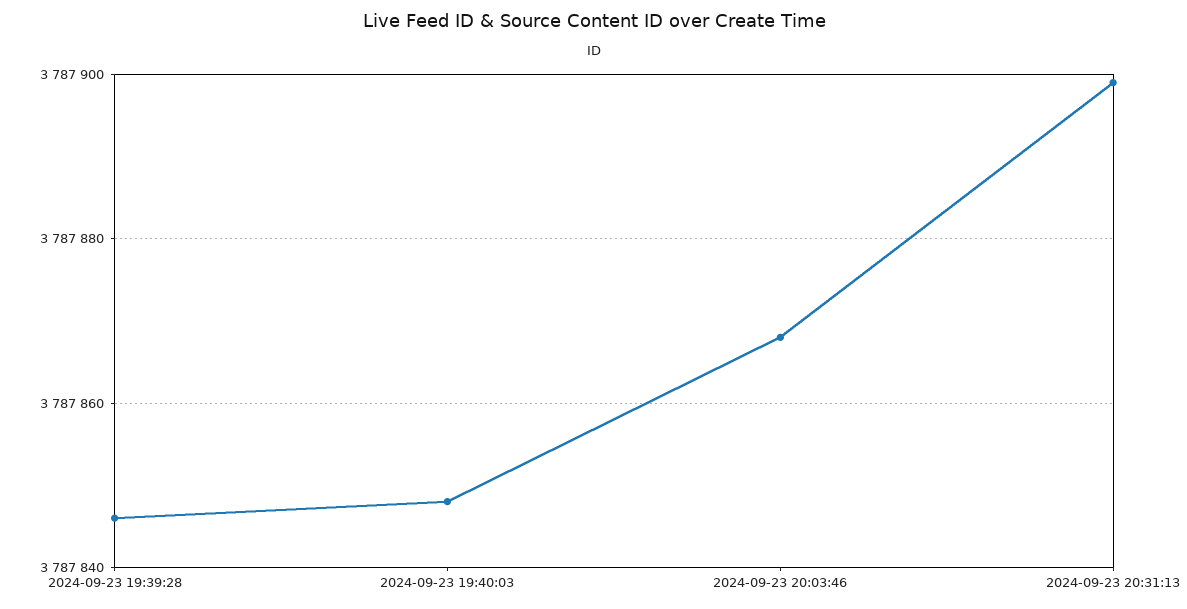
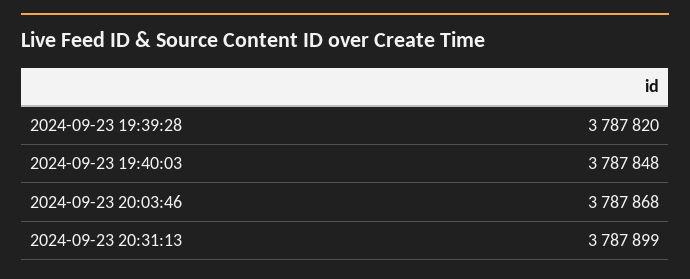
  {
-   "2024-09-23 19:39:28": 3787845,
+   "2024-09-23 19:39:28": 3787820,
    "2024-09-23 19:40:03": 3787848,
    "2024-09-23 20:03:46": 3787868,
    "2024-09-23 20:31:13": 3787899
  }

